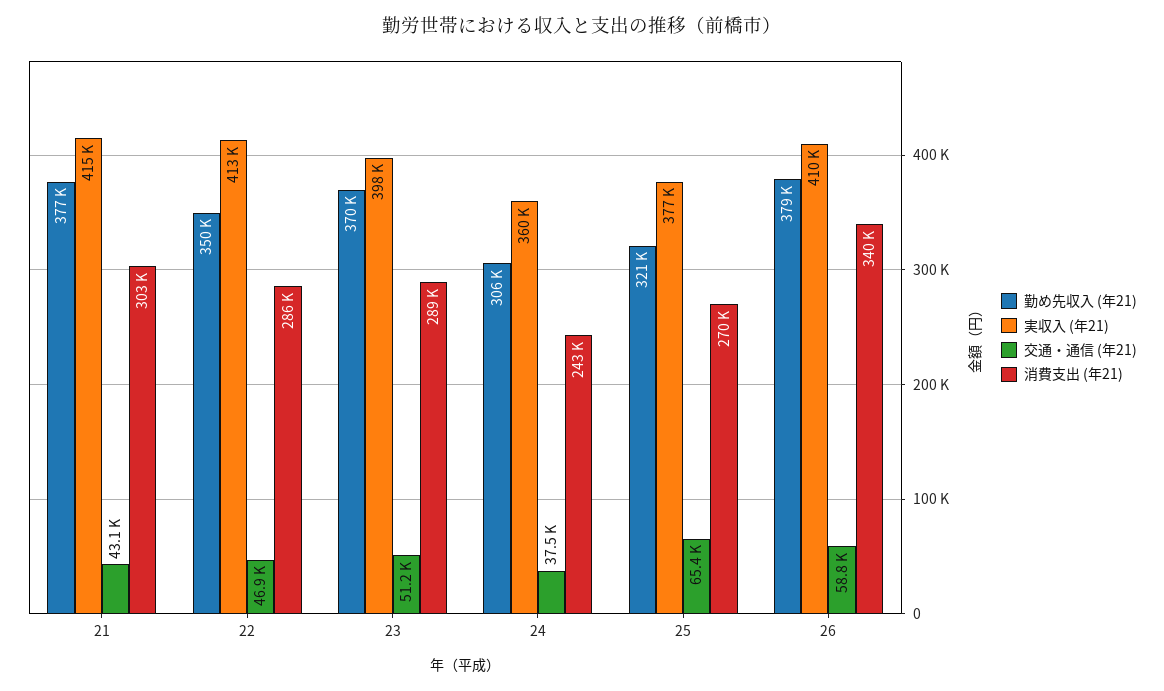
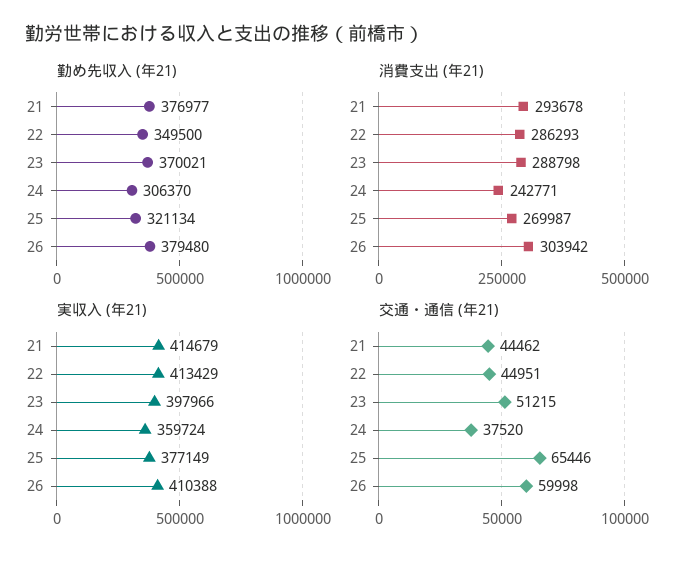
  {
    "勤め先収入 (年21)": {
      "21": 376977,
      "22": 349500,
      "23": 370021,
      "24": 306370,
      "25": 321134,
      "26": 379480
    },
    "実収入 (年21)": {
      "21": 414679,
      "22": 413429,
      "23": 397966,
      "24": 359724,
      "25": 377149,
      "26": 410388
    },
    "交通・通信 (年21)": {
-     "21": 43100,
+     "21": 44462,
-     "22": 46900,
+     "22": 44951,
      "23": 51215,
      "24": 37520,
      "25": 65446,
-     "26": 58800
+     "26": 59998
    },
    "消費支出 (年21)": {
-     "21": 303000,
+     "21": 293678,
      "22": 286293,
      "23": 288798,
      "24": 242771,
      "25": 269987,
-     "26": 340000
+     "26": 303942
    }
  }

